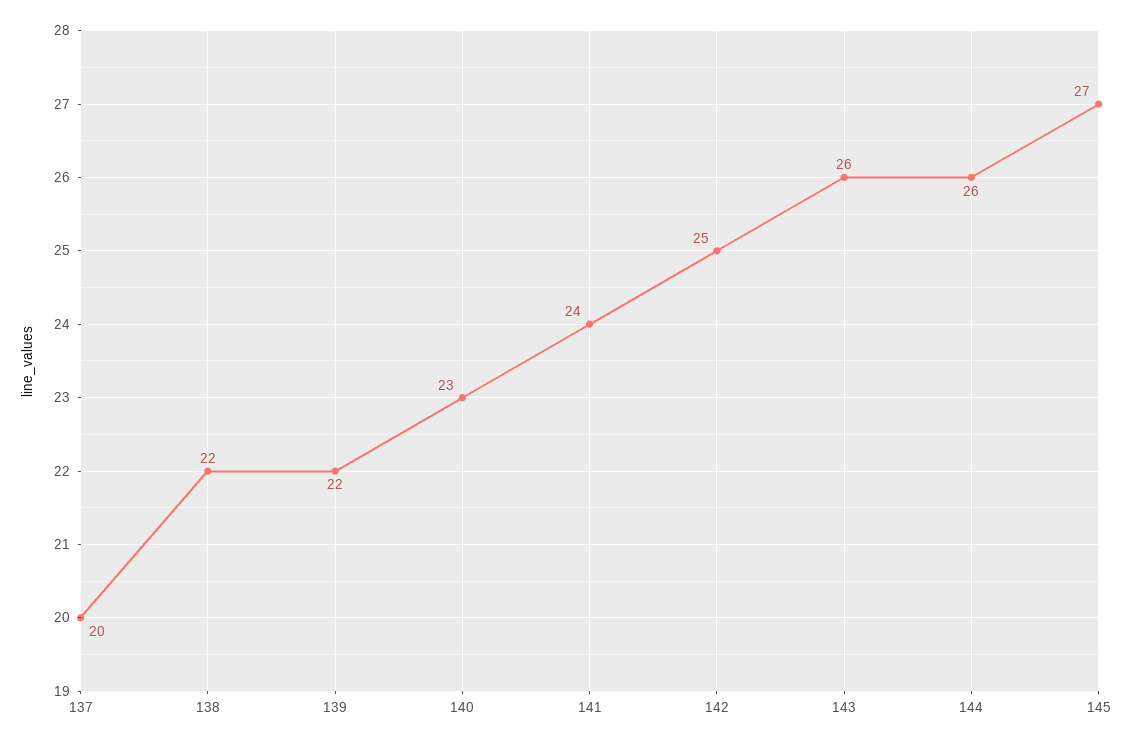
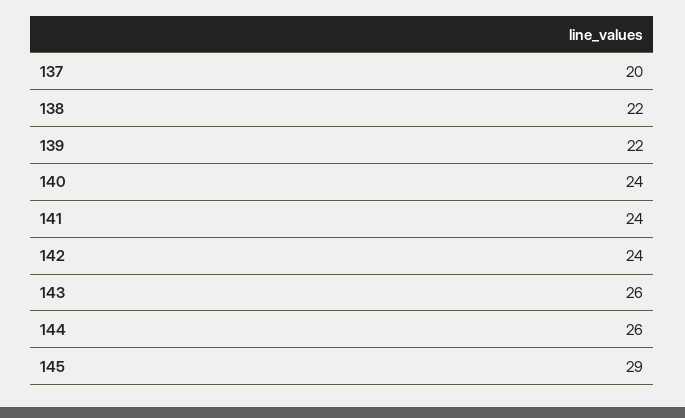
  {
    "137": 20,
    "138": 22,
    "139": 22,
-   "140": 23,
+   "140": 24,
    "141": 24,
-   "142": 25,
+   "142": 24,
    "143": 26,
    "144": 26,
-   "145": 27
+   "145": 29
  }

